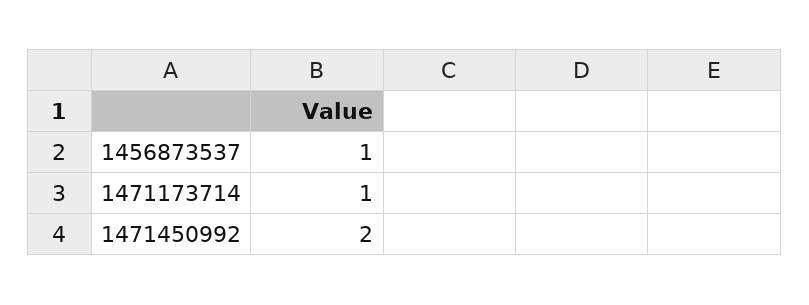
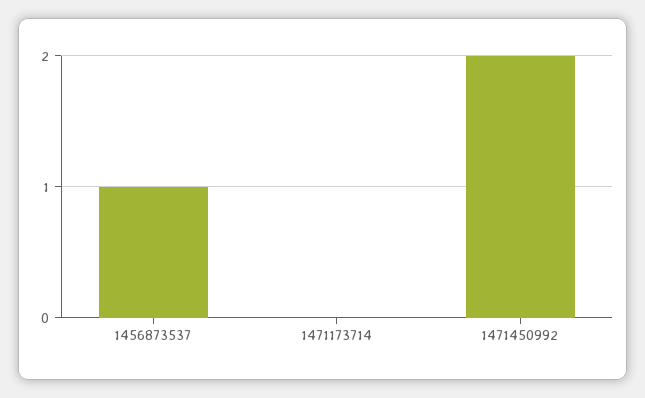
  {
    "1456873537": 1,
-   "1471173714": 1,
+   "1471173714": 0,
    "1471450992": 2
  }

